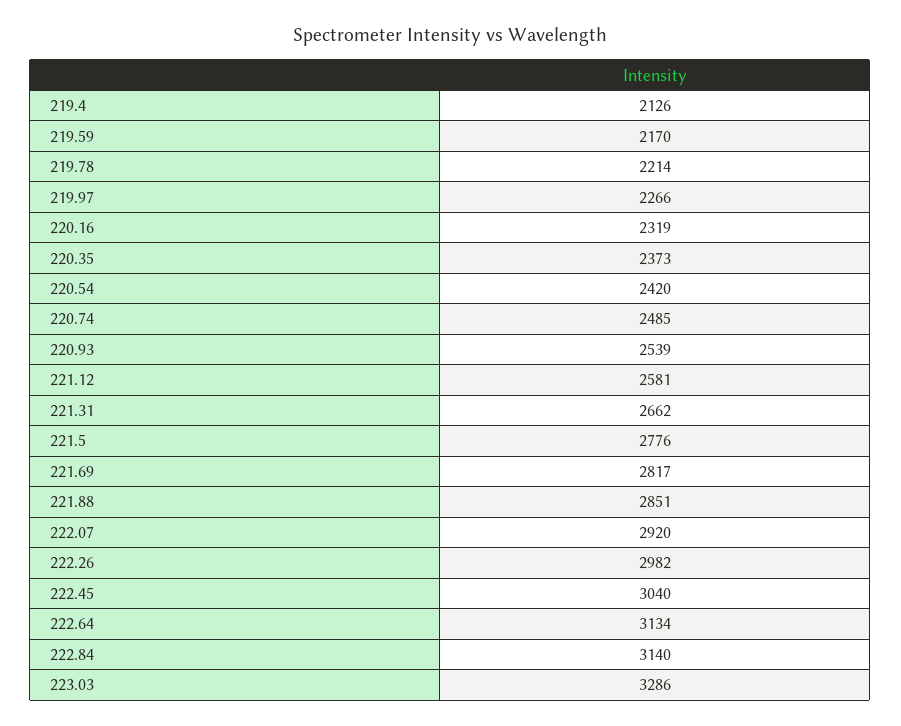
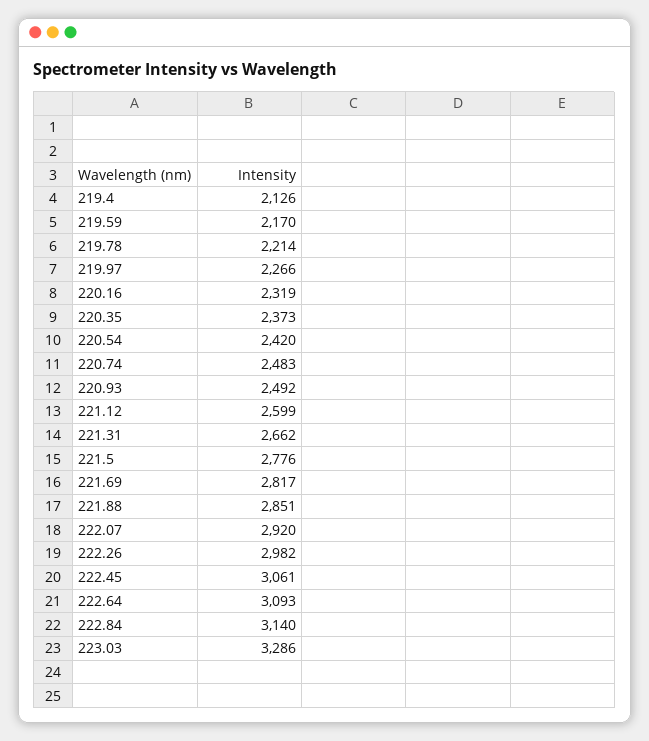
  {
    "219.4": 2126,
    "219.59": 2170,
    "219.78": 2214,
    "219.97": 2266,
    "220.16": 2319,
    "220.35": 2373,
    "220.54": 2420,
-   "220.74": 2485,
+   "220.74": 2483,
-   "220.93": 2539,
+   "220.93": 2492,
-   "221.12": 2581,
+   "221.12": 2599,
    "221.31": 2662,
    "221.5": 2776,
    "221.69": 2817,
    "221.88": 2851,
    "222.07": 2920,
    "222.26": 2982,
-   "222.45": 3040,
+   "222.45": 3061,
-   "222.64": 3134,
+   "222.64": 3093,
    "222.84": 3140,
    "223.03": 3286
  }

